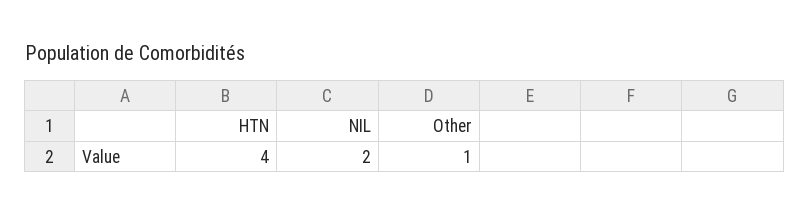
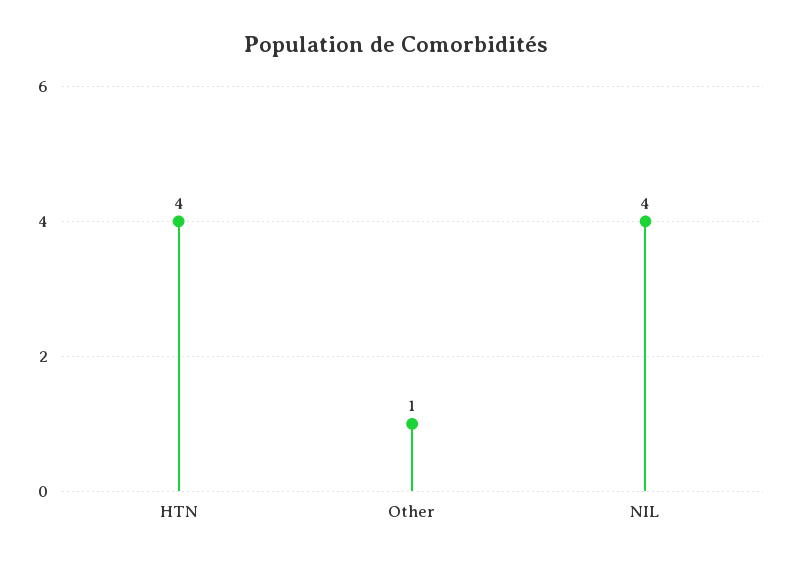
  {
    "HTN": 4,
-   "NIL": 2,
+   "NIL": 4,
    "Other": 1
  }

